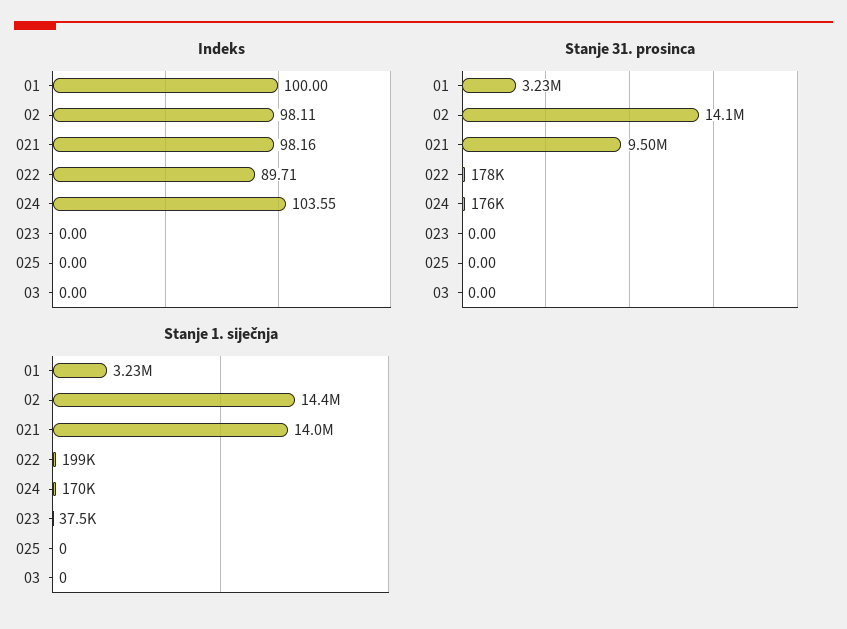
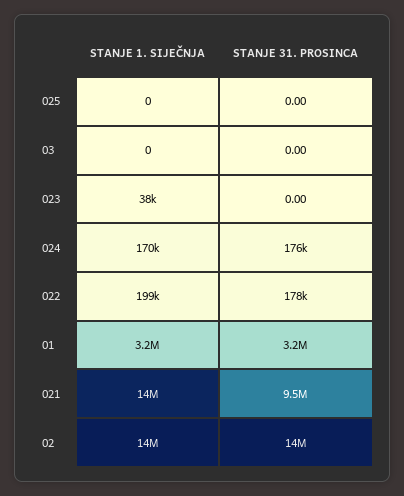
  {
-   "Indeks": {
-     "01": 100,
-     "02": 98.11,
-     "021": 98.16,
-     "022": 89.71,
-     "024": 103.55,
-     "023": 0,
-     "025": 0,
-     "03": 0
-   },
    "Stanje 31. prosinca": {
      "01": 3230000,
      "02": 14100000,
      "021": 9500000,
      "022": 178000,
      "024": 176000,
      "023": 0,
      "025": 0,
      "03": 0
    },
    "Stanje 1. siječnja": {
      "01": 3230000,
      "02": 14400000,
      "021": 14000000,
      "022": 199000,
      "024": 170000,
      "023": 37500,
      "025": 0,
      "03": 0
    }
  }

